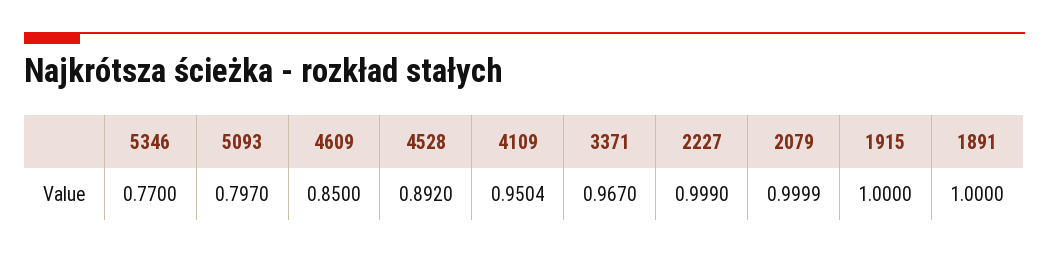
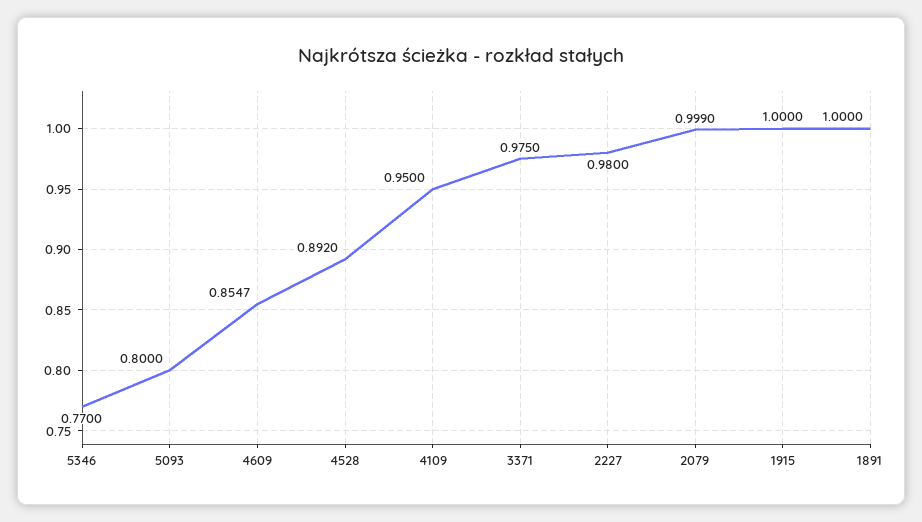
  {
    "5346": 0.77,
-   "5093": 0.797,
+   "5093": 0.8,
-   "4609": 0.85,
+   "4609": 0.8547,
    "4528": 0.892,
-   "4109": 0.9504,
+   "4109": 0.95,
-   "3371": 0.967,
+   "3371": 0.975,
-   "2227": 0.999,
+   "2227": 0.98,
-   "2079": 0.9999,
+   "2079": 0.999,
    "1915": 1,
    "1891": 1
  }

